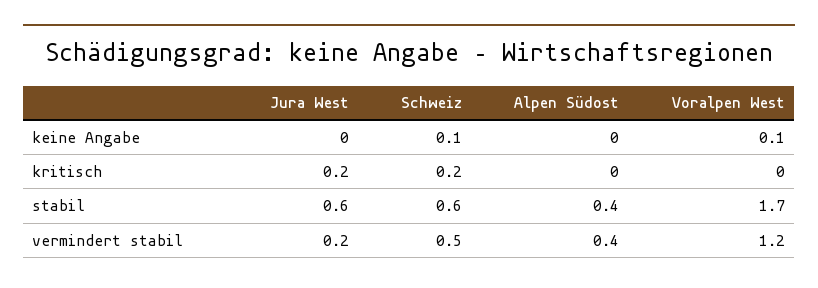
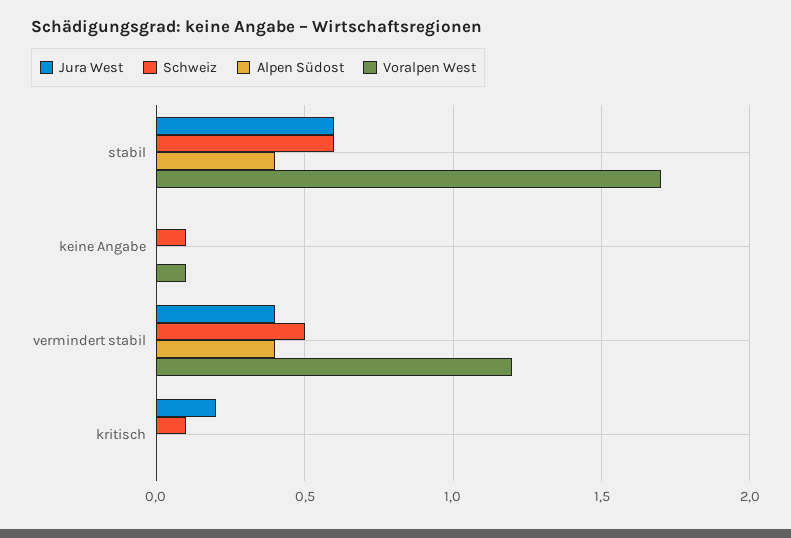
  {
    "Jura West": {
      "keine Angabe": 0,
      "kritisch": 0.2,
      "stabil": 0.6,
-     "vermindert stabil": 0.2
+     "vermindert stabil": 0.4
    },
    "Schweiz": {
      "keine Angabe": 0.1,
-     "kritisch": 0.2,
+     "kritisch": 0.1,
      "stabil": 0.6,
      "vermindert stabil": 0.5
    },
    "Alpen Südost": {
      "keine Angabe": 0,
      "kritisch": 0,
      "stabil": 0.4,
      "vermindert stabil": 0.4
    },
    "Voralpen West": {
      "keine Angabe": 0.1,
      "kritisch": 0,
      "stabil": 1.7,
      "vermindert stabil": 1.2
    }
  }

